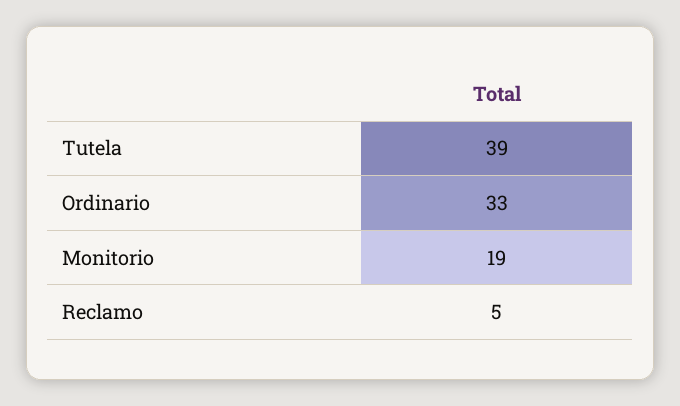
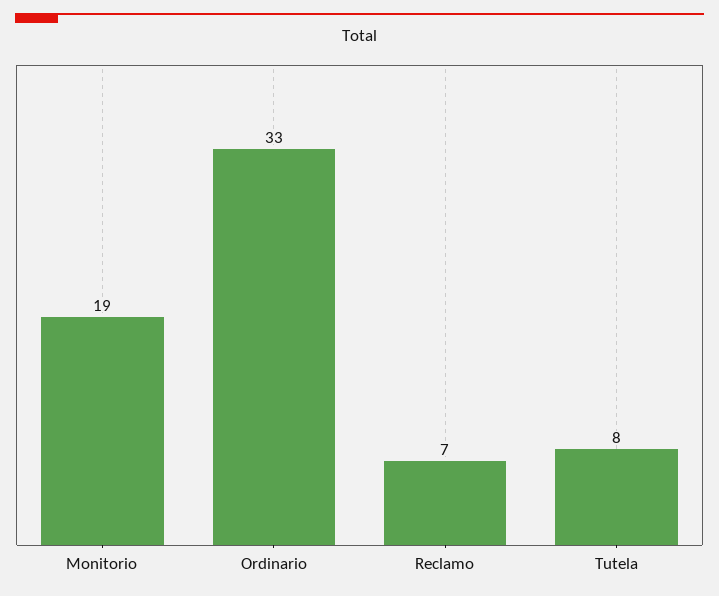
  {
-   "Tutela": 39,
+   "Tutela": 8,
    "Ordinario": 33,
    "Monitorio": 19,
-   "Reclamo": 5
+   "Reclamo": 7
  }

